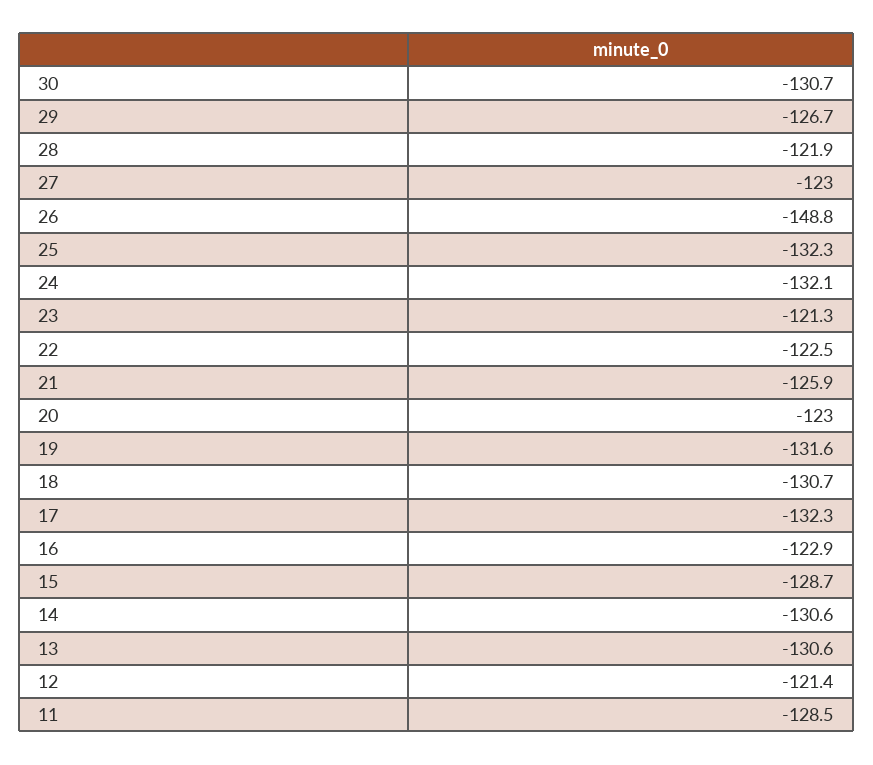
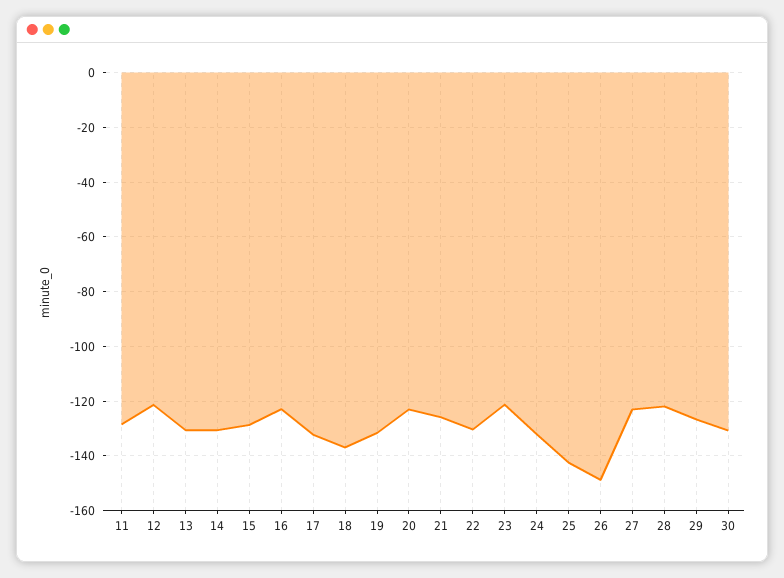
  {
    "30": -130.7,
    "29": -126.7,
    "28": -121.9,
    "27": -123,
    "26": -148.8,
-   "25": -132.3,
+   "25": -142.5,
    "24": -132.1,
    "23": -121.3,
-   "22": -122.5,
+   "22": -130,
    "21": -125.9,
    "20": -123,
    "19": -131.6,
-   "18": -130.7,
+   "18": -137.5,
    "17": -132.3,
    "16": -122.9,
    "15": -128.7,
    "14": -130.6,
    "13": -130.6,
    "12": -121.4,
    "11": -128.5
  }

